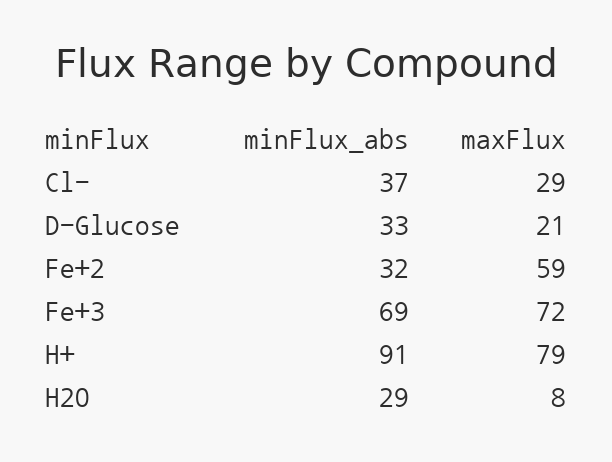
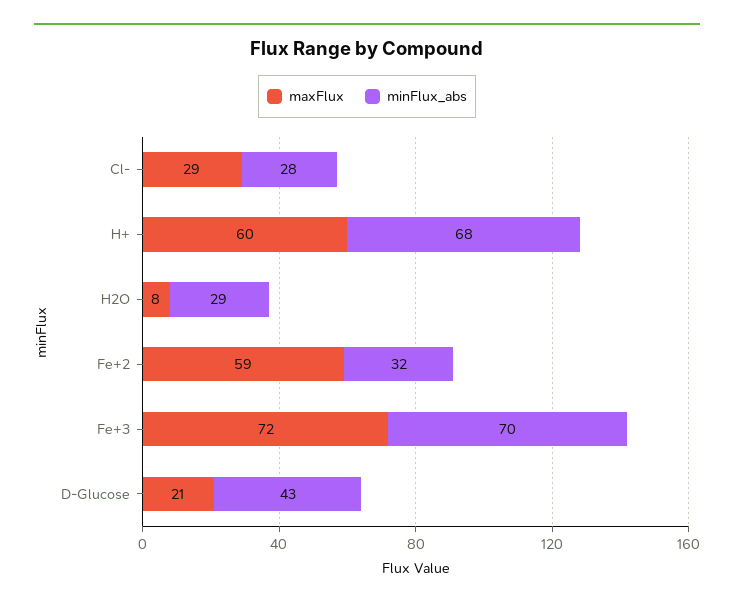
  {
    "minFlux_abs": {
-     "Cl-": 37,
+     "Cl-": 28,
-     "D-Glucose": 33,
+     "D-Glucose": 43,
      "Fe+2": 32,
-     "Fe+3": 69,
+     "Fe+3": 70,
-     "H+": 91,
+     "H+": 68,
      "H2O": 29
    },
    "maxFlux": {
      "Cl-": 29,
      "D-Glucose": 21,
      "Fe+2": 59,
      "Fe+3": 72,
-     "H+": 79,
+     "H+": 60,
      "H2O": 8
    }
  }

